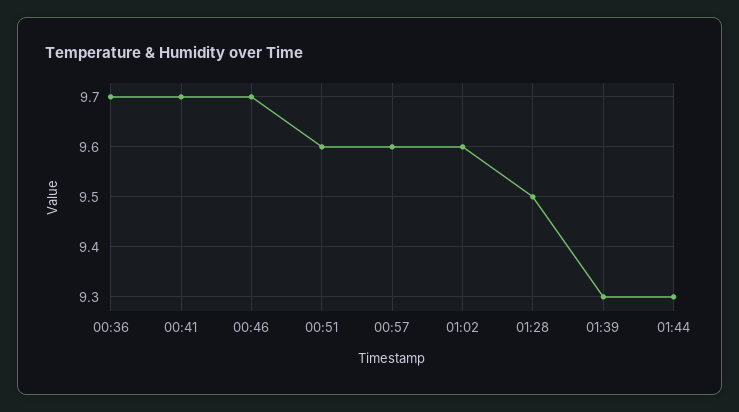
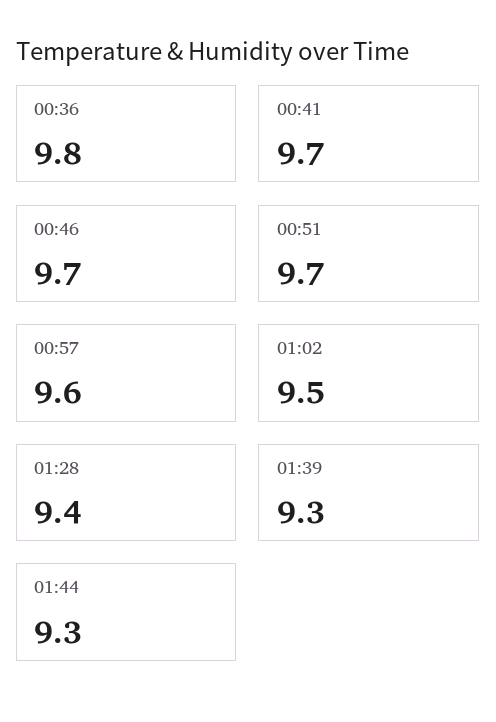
  {
-   "00:36": 9.7,
+   "00:36": 9.8,
    "00:41": 9.7,
    "00:46": 9.7,
-   "00:51": 9.6,
+   "00:51": 9.7,
    "00:57": 9.6,
-   "01:02": 9.6,
+   "01:02": 9.5,
-   "01:28": 9.5,
+   "01:28": 9.4,
    "01:39": 9.3,
    "01:44": 9.3
  }

